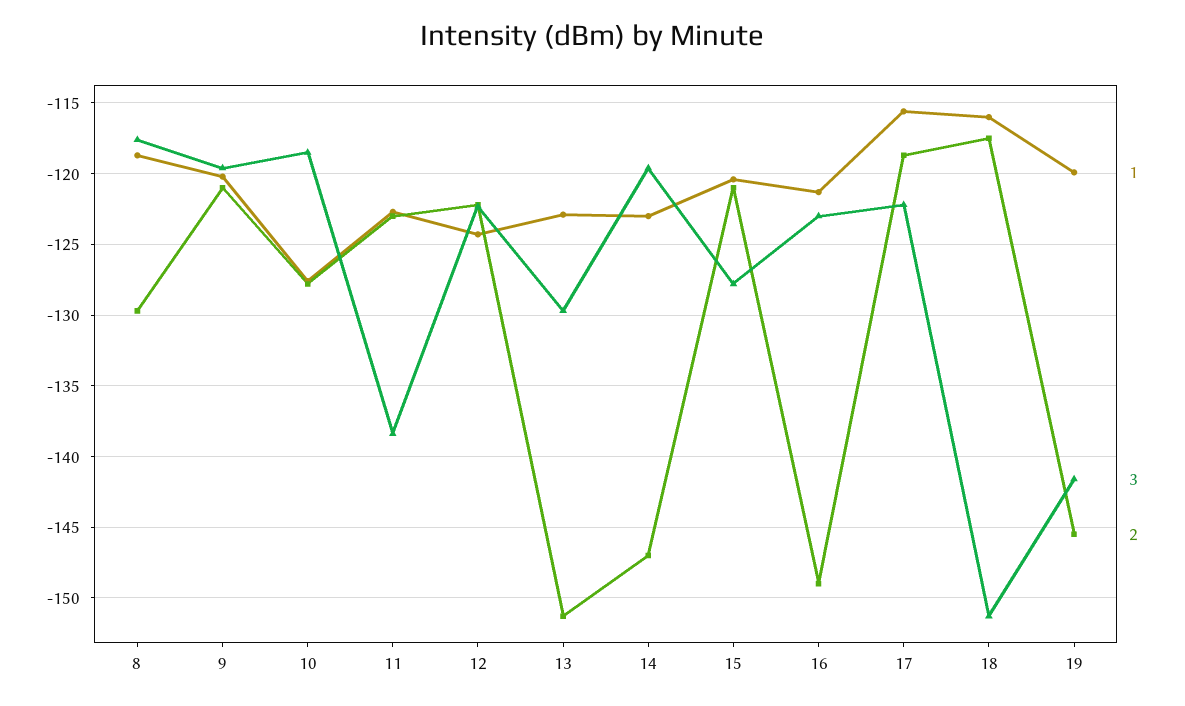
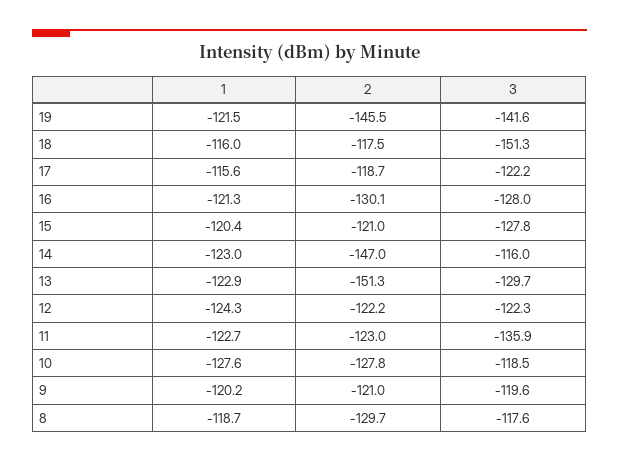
  {
    "1": {
      "8": -118.7,
      "9": -120.2,
      "10": -127.6,
      "11": -122.7,
      "12": -124.3,
      "13": -122.9,
      "14": -123,
      "15": -120.4,
      "16": -121.3,
      "17": -115.6,
      "18": -116,
-     "19": -120
+     "19": -121.5
    },
    "3": {
      "8": -117.6,
      "9": -119.6,
      "10": -118.5,
-     "11": -138.5,
+     "11": -135.9,
      "12": -122.3,
      "13": -129.7,
-     "14": -119.5,
+     "14": -116,
      "15": -127.8,
-     "16": -123,
+     "16": -128,
      "17": -122.2,
      "18": -151.3,
      "19": -141.6
    },
    "2": {
      "8": -129.7,
      "9": -121,
      "10": -127.8,
      "11": -123,
      "12": -122.2,
      "13": -151.3,
      "14": -147,
      "15": -121,
-     "16": -149,
+     "16": -130.1,
      "17": -118.7,
      "18": -117.5,
      "19": -145.5
    }
  }

